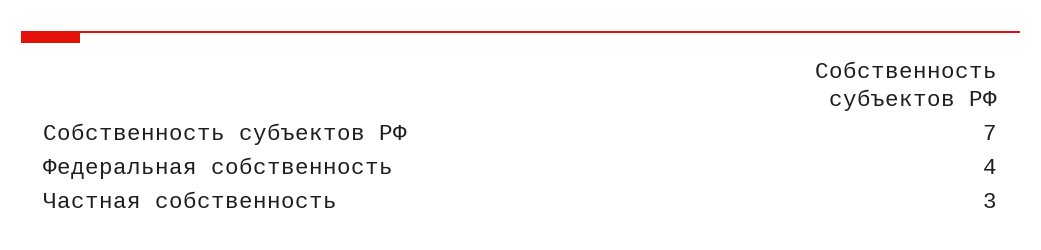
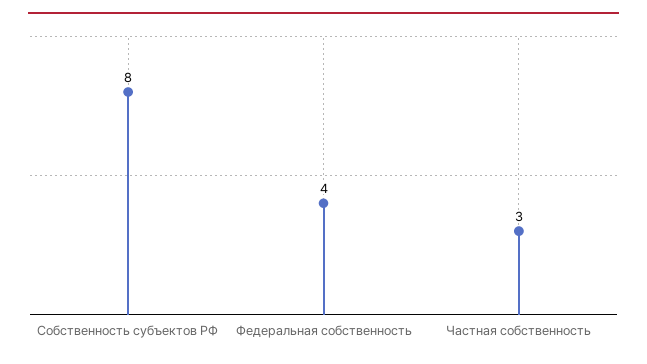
  {
-   "Собственность субъектов РФ": 7,
+   "Собственность субъектов РФ": 8,
    "Федеральная собственность": 4,
    "Частная собственность": 3
  }

